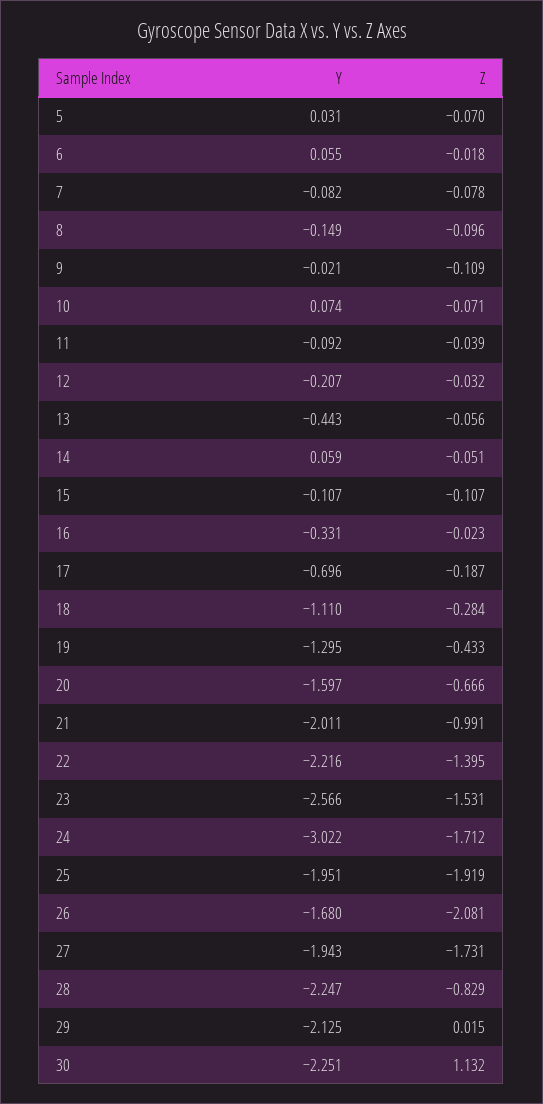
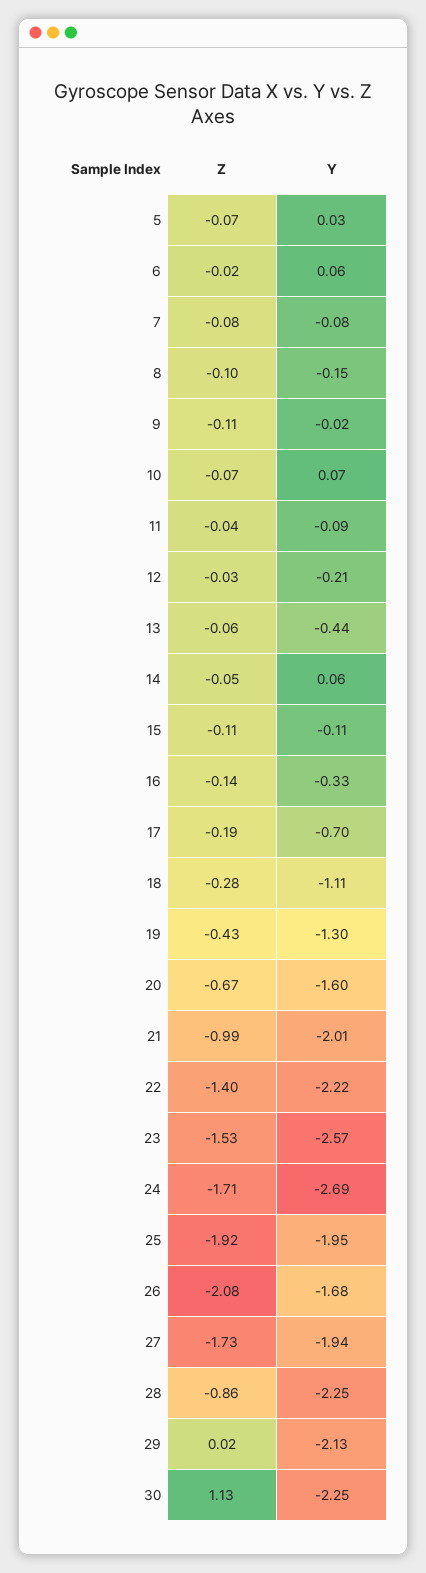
  {
    "Y": {
      "5": 0.031,
      "6": 0.055,
      "7": -0.082,
      "8": -0.149,
      "9": -0.021,
      "10": 0.074,
      "11": -0.092,
      "12": -0.207,
      "13": -0.443,
      "14": 0.059,
      "15": -0.107,
      "16": -0.331,
      "17": -0.696,
      "18": -1.11,
      "19": -1.295,
      "20": -1.597,
      "21": -2.011,
      "22": -2.216,
      "23": -2.566,
-     "24": -3.022,
+     "24": -2.69,
      "25": -1.951,
      "26": -1.68,
      "27": -1.943,
      "28": -2.247,
      "29": -2.125,
      "30": -2.251
    },
    "Z": {
      "5": -0.07,
      "6": -0.018,
      "7": -0.078,
      "8": -0.096,
      "9": -0.109,
      "10": -0.071,
      "11": -0.039,
      "12": -0.032,
      "13": -0.056,
      "14": -0.051,
      "15": -0.107,
-     "16": -0.023,
+     "16": -0.14,
      "17": -0.187,
      "18": -0.284,
      "19": -0.433,
      "20": -0.666,
      "21": -0.991,
      "22": -1.395,
      "23": -1.531,
      "24": -1.712,
      "25": -1.919,
      "26": -2.081,
      "27": -1.731,
-     "28": -0.829,
+     "28": -0.86,
      "29": 0.015,
      "30": 1.132
    }
  }

